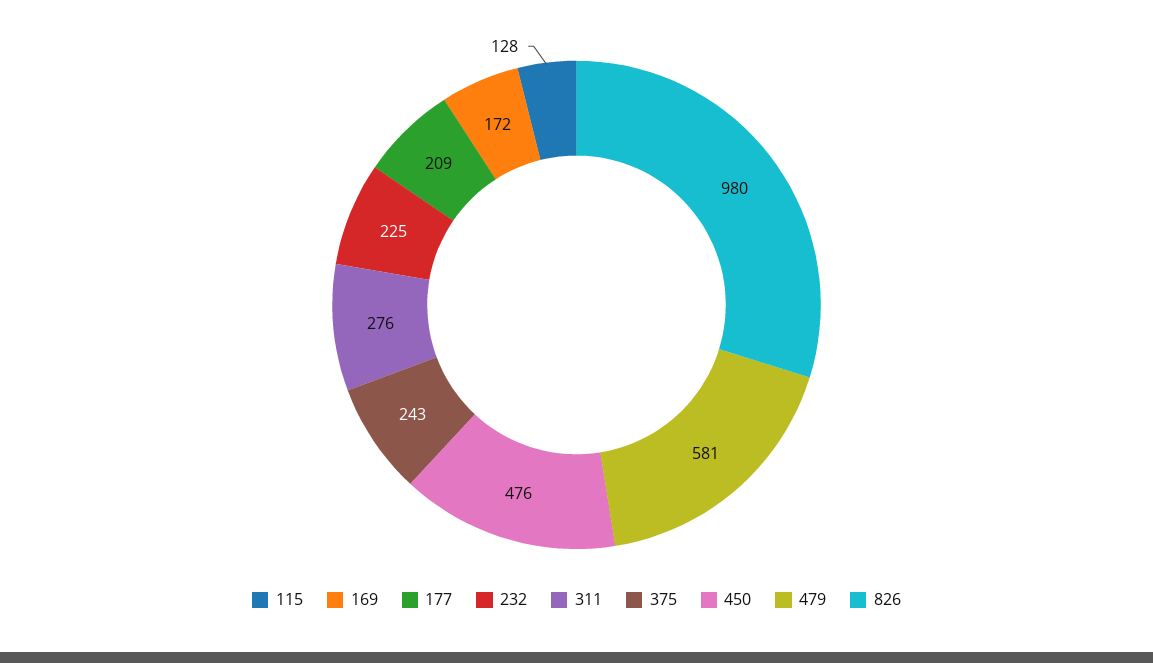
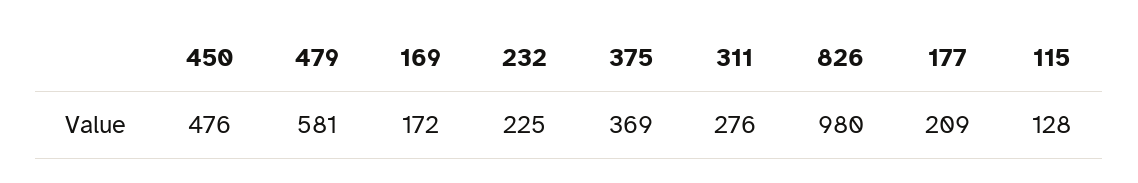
  {
    "115": 128,
    "169": 172,
    "177": 209,
    "232": 225,
    "311": 276,
-   "375": 243,
+   "375": 369,
    "450": 476,
    "479": 581,
    "826": 980
  }

